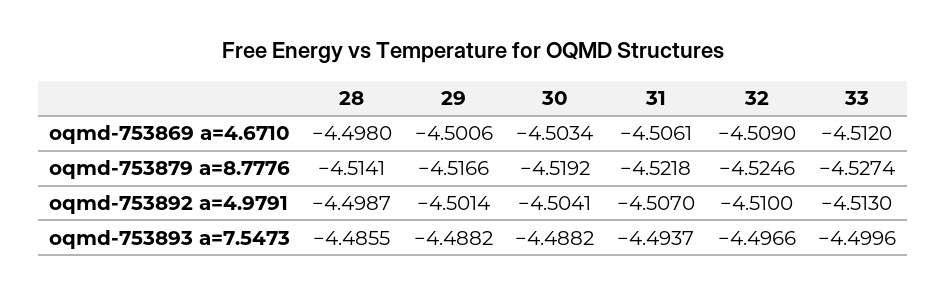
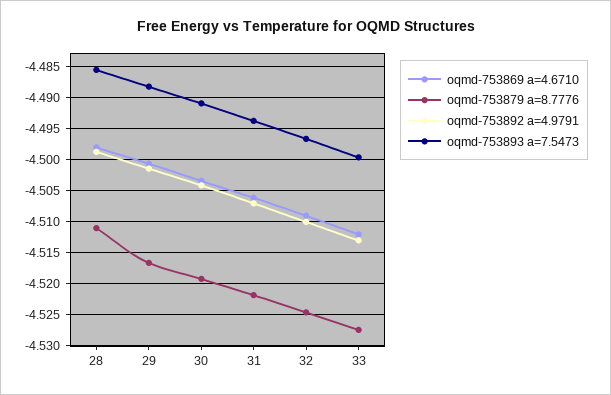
  {
    "oqmd-753869 a=4.6710": {
      "28": -4.498,
      "29": -4.5006,
      "30": -4.5034,
      "31": -4.5061,
      "32": -4.509,
      "33": -4.512
    },
    "oqmd-753879 a=8.7776": {
-     "28": -4.5141,
+     "28": -4.511,
      "29": -4.5166,
      "30": -4.5192,
      "31": -4.5218,
      "32": -4.5246,
      "33": -4.5274
    },
    "oqmd-753892 a=4.9791": {
      "28": -4.4987,
      "29": -4.5014,
      "30": -4.5041,
      "31": -4.507,
      "32": -4.51,
      "33": -4.513
    },
    "oqmd-753893 a=7.5473": {
      "28": -4.4855,
      "29": -4.4882,
-     "30": -4.4882,
+     "30": -4.491,
      "31": -4.4937,
      "32": -4.4966,
      "33": -4.4996
    }
  }

